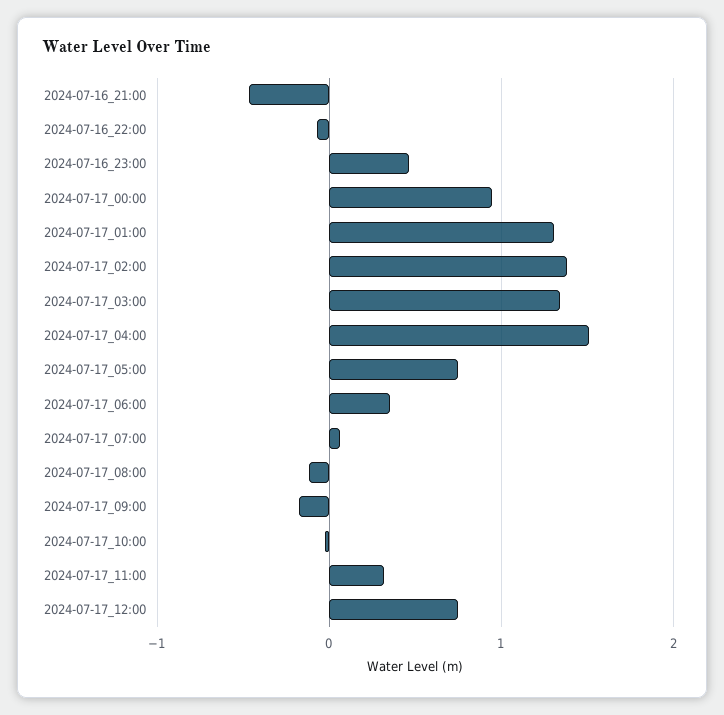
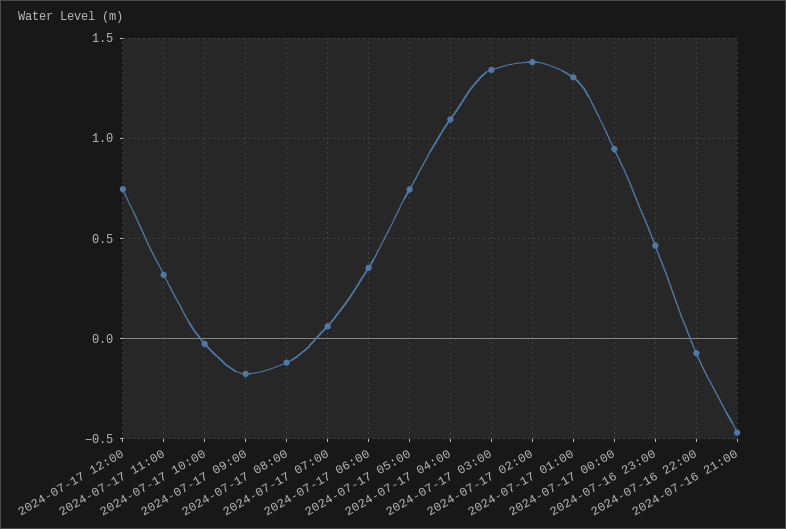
  {
    "2024-07-16_21:00": -0.45,
    "2024-07-16_22:00": -0.05,
    "2024-07-16_23:00": 0.45,
    "2024-07-17_00:00": 0.95,
    "2024-07-17_01:00": 1.3,
    "2024-07-17_02:00": 1.4,
    "2024-07-17_03:00": 1.35,
-   "2024-07-17_04:00": 1.5,
+   "2024-07-17_04:00": 1.1,
    "2024-07-17_05:00": 0.75,
    "2024-07-17_06:00": 0.35,
    "2024-07-17_07:00": 0.05,
    "2024-07-17_08:00": -0.1,
    "2024-07-17_09:00": -0.2,
    "2024-07-17_10:00": -0.05,
    "2024-07-17_11:00": 0.3,
    "2024-07-17_12:00": 0.75
  }

